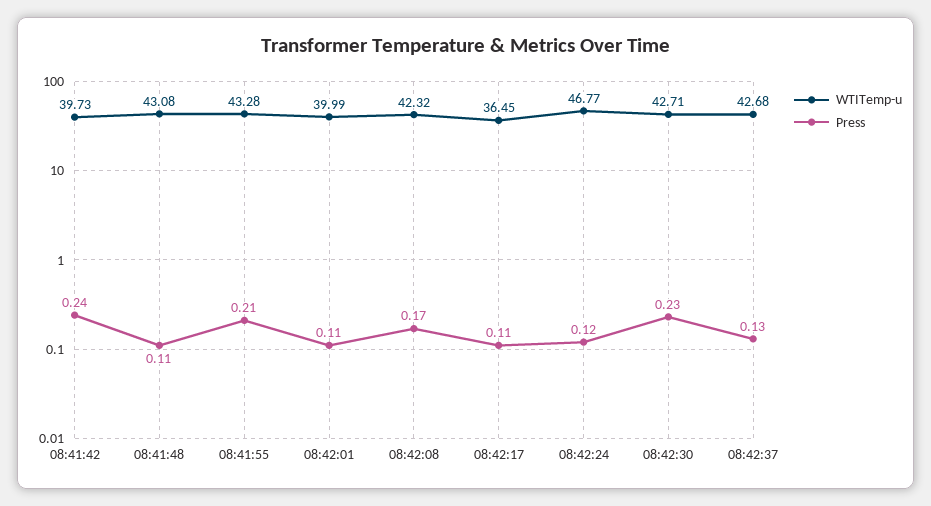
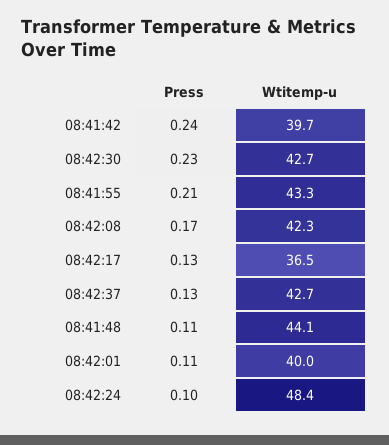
  {
    "WTITemp-u": {
      "08:41:42": 39.73,
-     "08:41:48": 43.08,
+     "08:41:48": 44.1,
      "08:41:55": 43.28,
      "08:42:01": 39.99,
      "08:42:08": 42.32,
      "08:42:17": 36.45,
-     "08:42:24": 46.77,
+     "08:42:24": 48.4,
      "08:42:30": 42.71,
      "08:42:37": 42.68
    },
    "Press": {
      "08:41:42": 0.24,
      "08:41:48": 0.11,
      "08:41:55": 0.21,
      "08:42:01": 0.11,
      "08:42:08": 0.17,
-     "08:42:17": 0.11,
+     "08:42:17": 0.13,
-     "08:42:24": 0.12,
+     "08:42:24": 0.1,
      "08:42:30": 0.23,
      "08:42:37": 0.13
    }
  }

